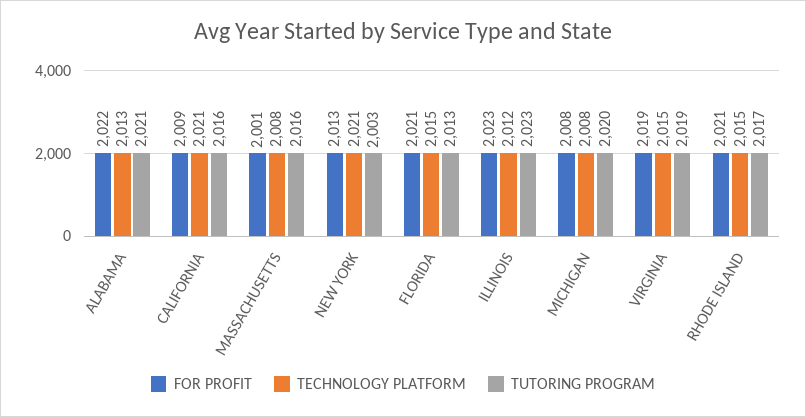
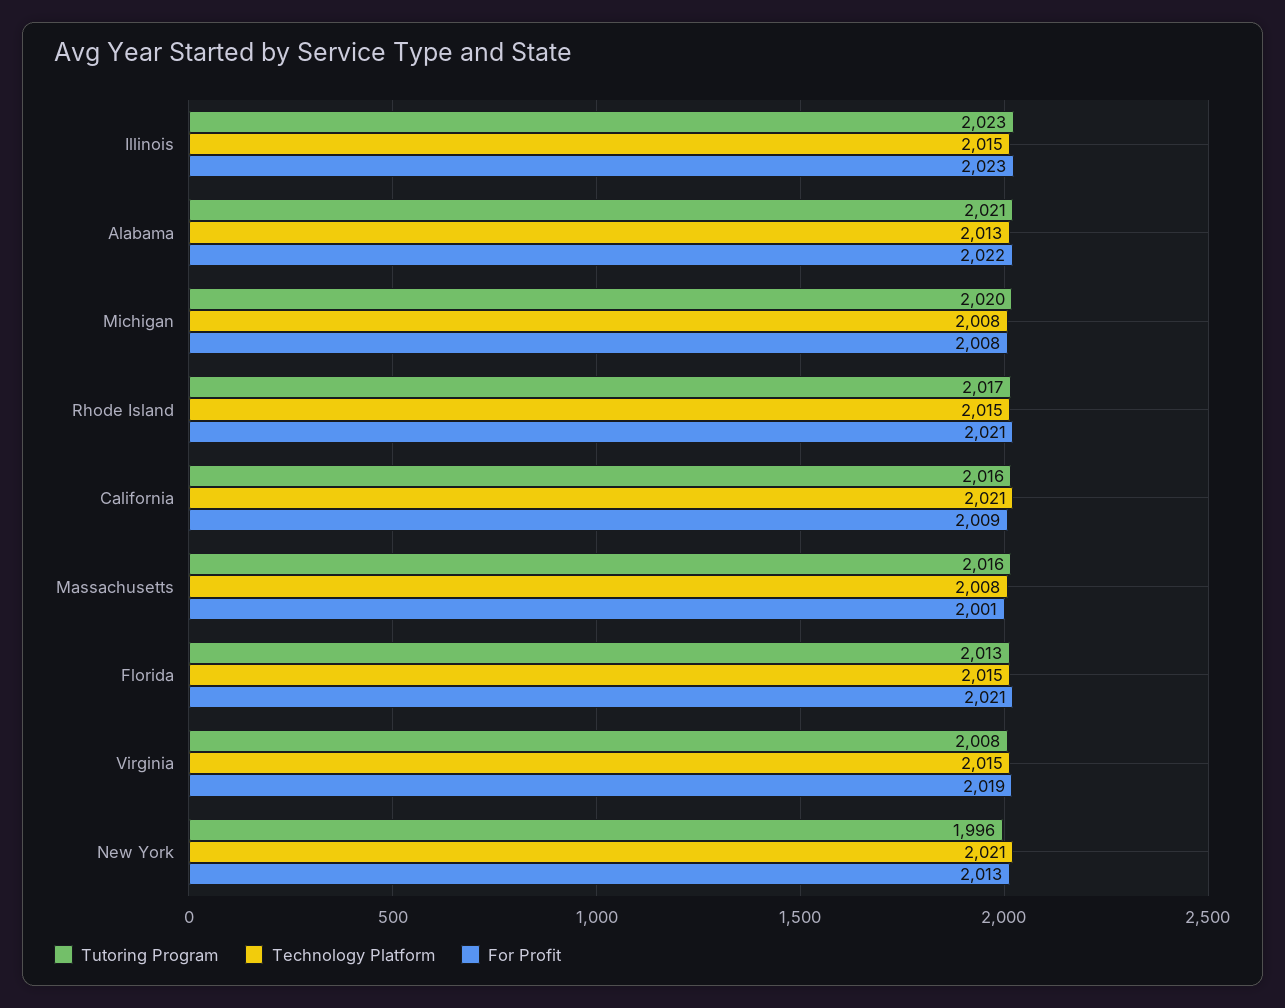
  {
    "FOR PROFIT": {
      "ALABAMA": 2022,
      "CALIFORNIA": 2009,
      "MASSACHUSETTS": 2001,
      "NEW YORK": 2013,
      "FLORIDA": 2021,
      "ILLINOIS": 2023,
      "MICHIGAN": 2008,
      "VIRGINIA": 2019,
      "RHODE ISLAND": 2021
    },
    "TECHNOLOGY PLATFORM": {
      "ALABAMA": 2013,
      "CALIFORNIA": 2021,
      "MASSACHUSETTS": 2008,
      "NEW YORK": 2021,
      "FLORIDA": 2015,
-     "ILLINOIS": 2012,
+     "ILLINOIS": 2015,
      "MICHIGAN": 2008,
      "VIRGINIA": 2015,
      "RHODE ISLAND": 2015
    },
    "TUTORING PROGRAM": {
      "ALABAMA": 2021,
      "CALIFORNIA": 2016,
      "MASSACHUSETTS": 2016,
-     "NEW YORK": 2003,
+     "NEW YORK": 1996,
      "FLORIDA": 2013,
      "ILLINOIS": 2023,
      "MICHIGAN": 2020,
-     "VIRGINIA": 2019,
+     "VIRGINIA": 2008,
      "RHODE ISLAND": 2017
    }
  }

